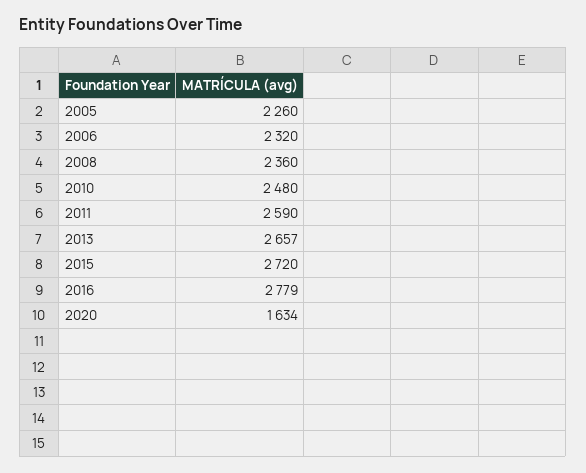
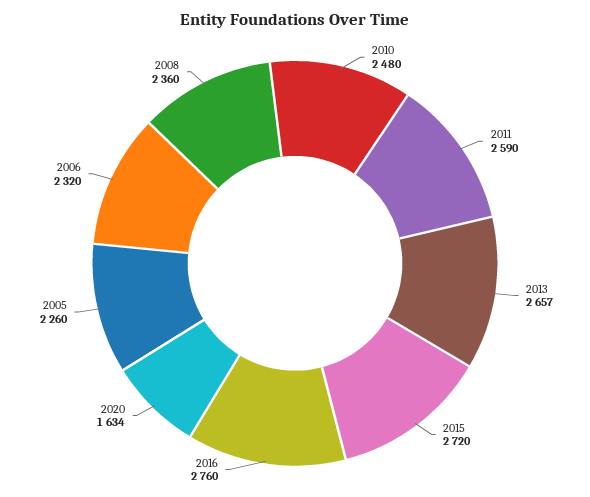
  {
    "2005": 2260,
    "2006": 2320,
    "2008": 2360,
    "2010": 2480,
    "2011": 2590,
    "2013": 2657,
    "2015": 2720,
-   "2016": 2779,
+   "2016": 2760,
    "2020": 1634
  }

